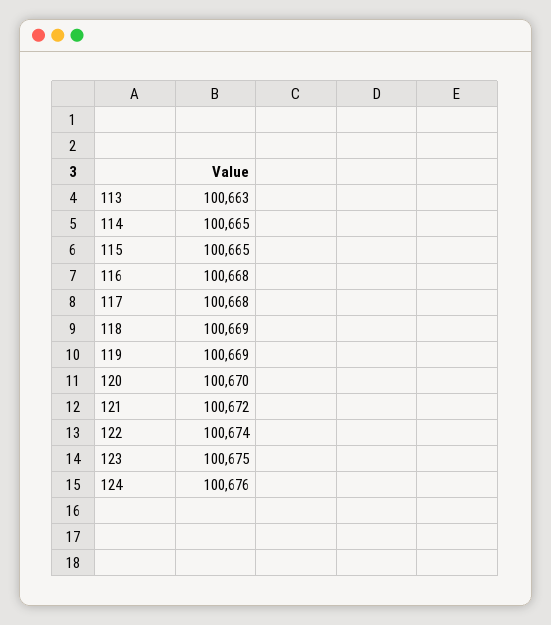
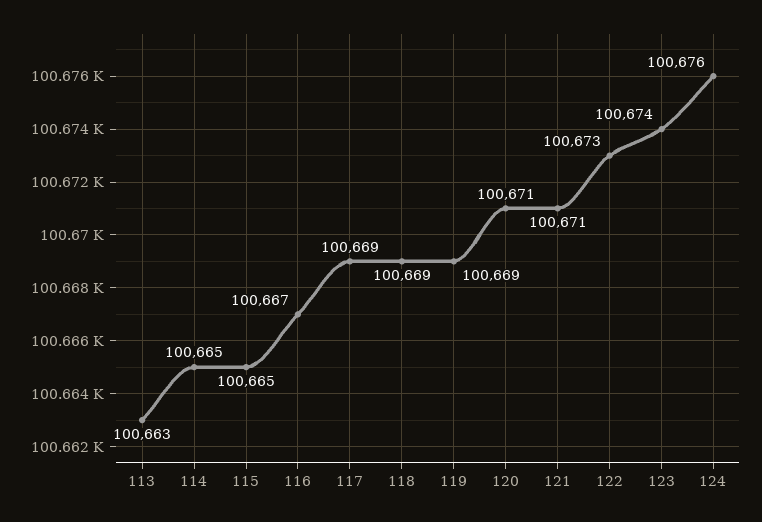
  {
    "113": 100663,
    "114": 100665,
    "115": 100665,
-   "116": 100668,
+   "116": 100667,
-   "117": 100668,
+   "117": 100669,
    "118": 100669,
    "119": 100669,
-   "120": 100670,
+   "120": 100671,
-   "121": 100672,
+   "121": 100671,
-   "122": 100674,
+   "122": 100673,
-   "123": 100675,
+   "123": 100674,
    "124": 100676
  }

